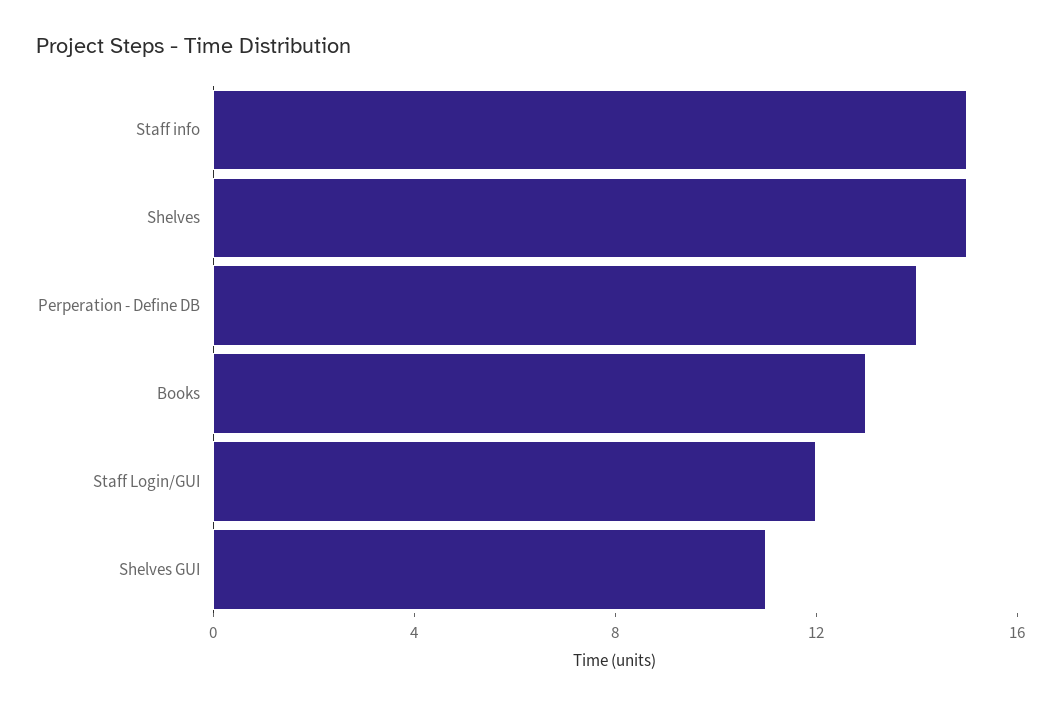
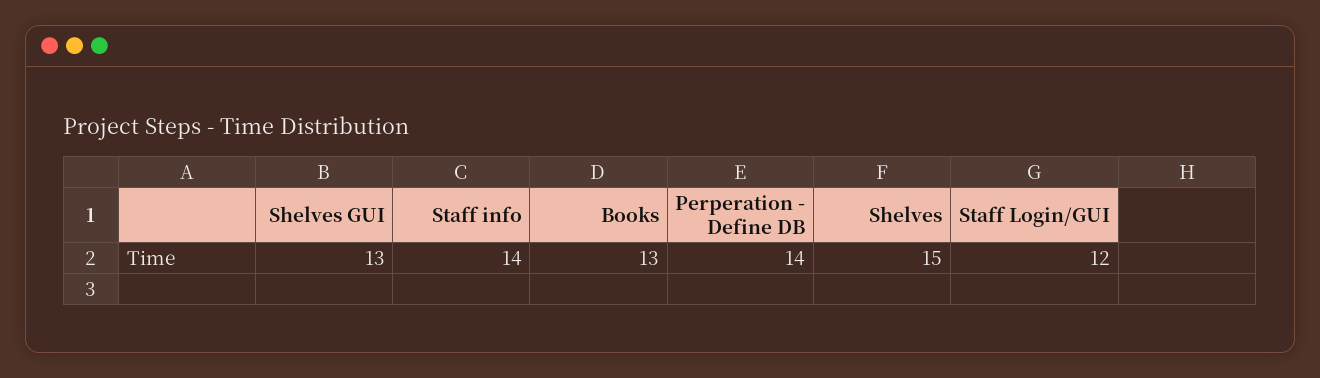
  {
-   "Staff info": 15,
+   "Staff info": 14,
    "Shelves": 15,
    "Perperation - Define DB": 14,
    "Books": 13,
    "Staff Login/GUI": 12,
-   "Shelves GUI": 11
+   "Shelves GUI": 13
  }

